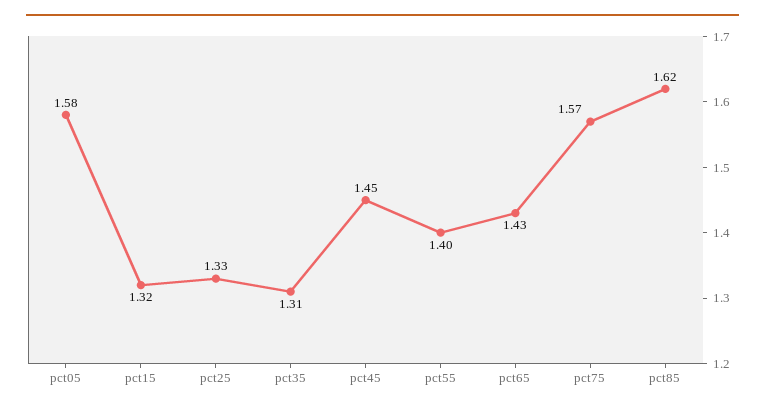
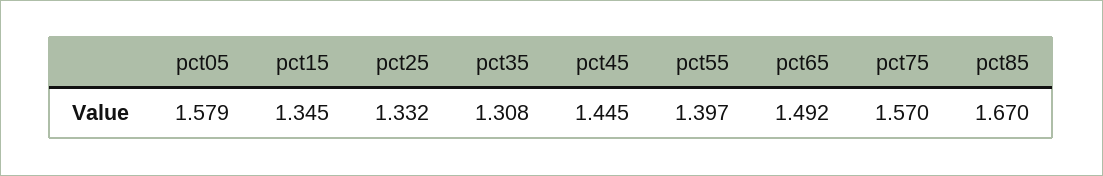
  {
    "pct05": 1.579,
-   "pct15": 1.32,
+   "pct15": 1.345,
    "pct25": 1.332,
    "pct35": 1.308,
    "pct45": 1.445,
    "pct55": 1.397,
-   "pct65": 1.43,
+   "pct65": 1.492,
    "pct75": 1.57,
-   "pct85": 1.62
+   "pct85": 1.67
  }

